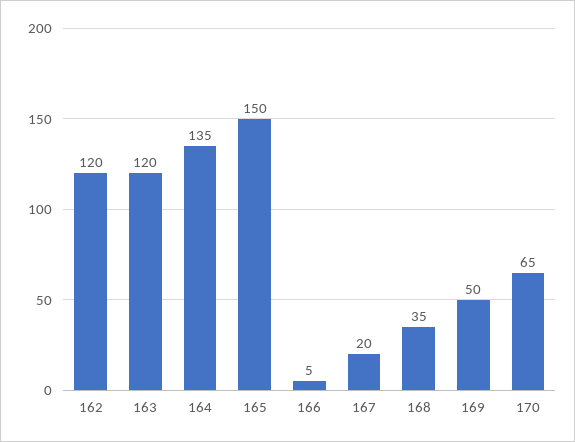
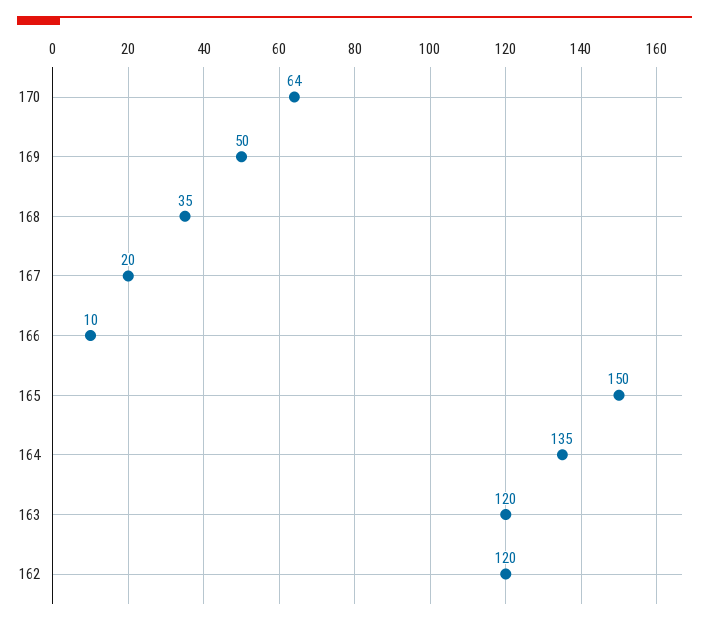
  {
    "162": 120,
    "163": 120,
    "164": 135,
    "165": 150,
-   "166": 5,
+   "166": 10,
    "167": 20,
    "168": 35,
    "169": 50,
-   "170": 65
+   "170": 64
  }

